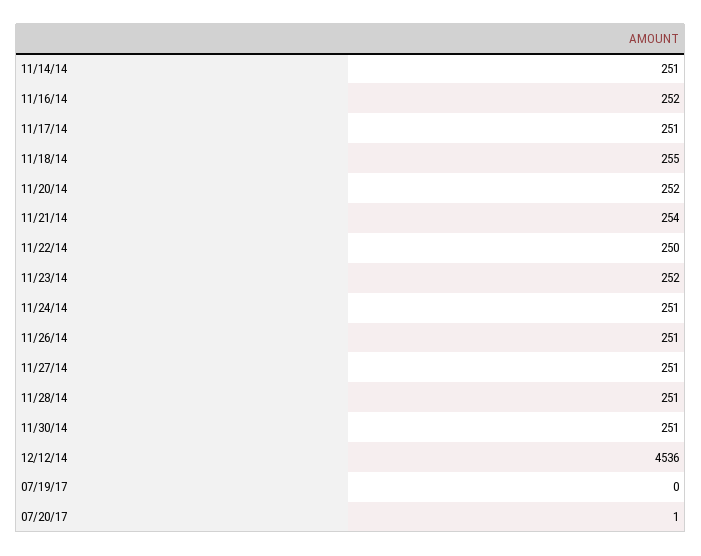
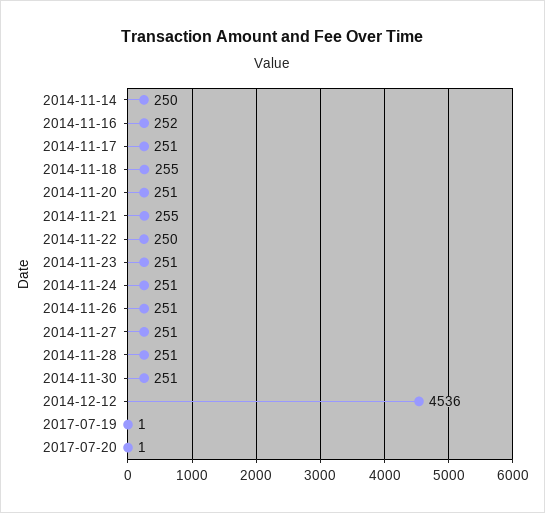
  {
-   "11/14/14": 251,
+   "11/14/14": 250,
    "11/16/14": 252,
    "11/17/14": 251,
    "11/18/14": 255,
-   "11/20/14": 252,
+   "11/20/14": 251,
-   "11/21/14": 254,
+   "11/21/14": 255,
    "11/22/14": 250,
-   "11/23/14": 252,
+   "11/23/14": 251,
    "11/24/14": 251,
    "11/26/14": 251,
    "11/27/14": 251,
    "11/28/14": 251,
    "11/30/14": 251,
    "12/12/14": 4536,
-   "07/19/17": 0,
+   "07/19/17": 1,
    "07/20/17": 1
  }

